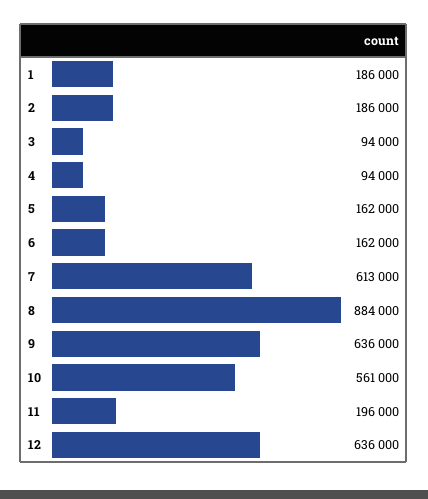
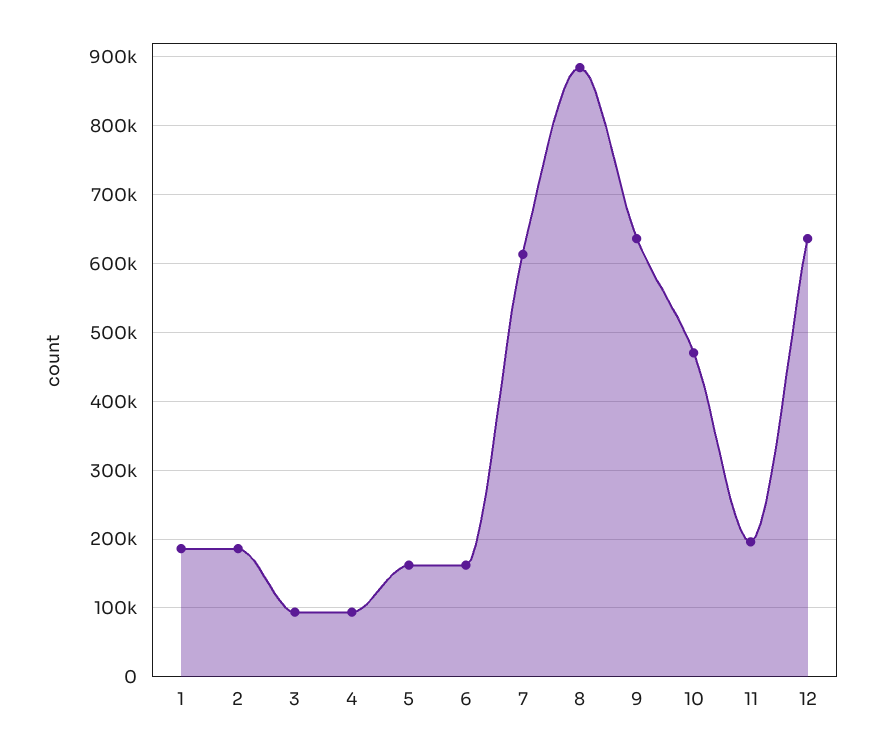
  {
    "1": 186000,
    "2": 186000,
    "3": 94000,
    "4": 94000,
    "5": 162000,
    "6": 162000,
    "7": 613000,
    "8": 884000,
    "9": 636000,
-   "10": 561000,
+   "10": 470000,
    "11": 196000,
    "12": 636000
  }

